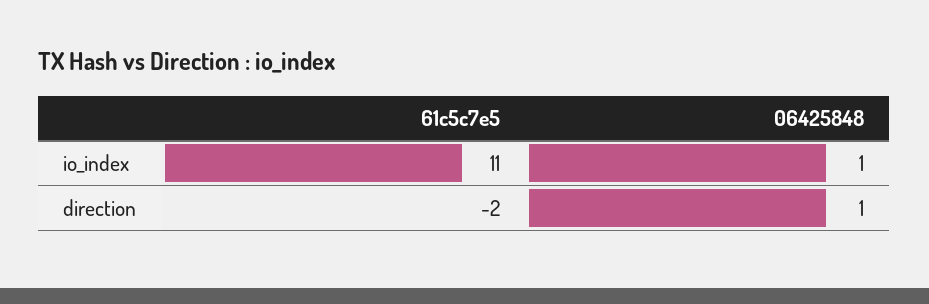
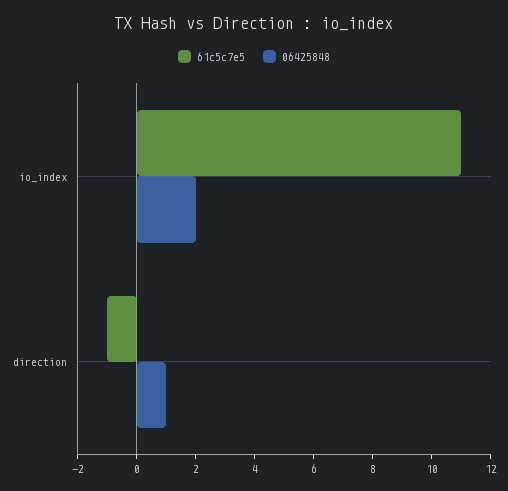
  {
    "61c5c7e5": {
      "io_index": 11,
-     "direction": -2
+     "direction": -1
    },
    "06425848": {
-     "io_index": 1,
+     "io_index": 2,
      "direction": 1
    }
  }

